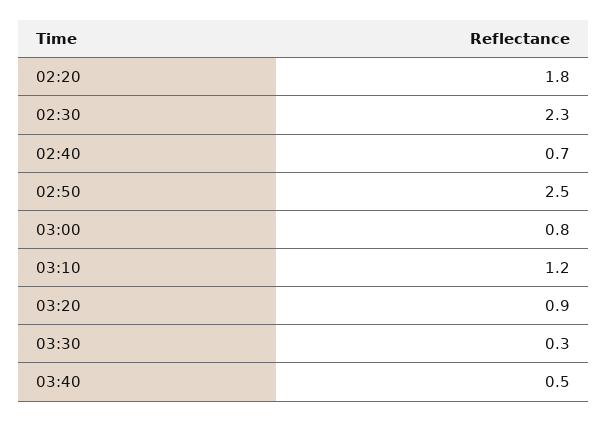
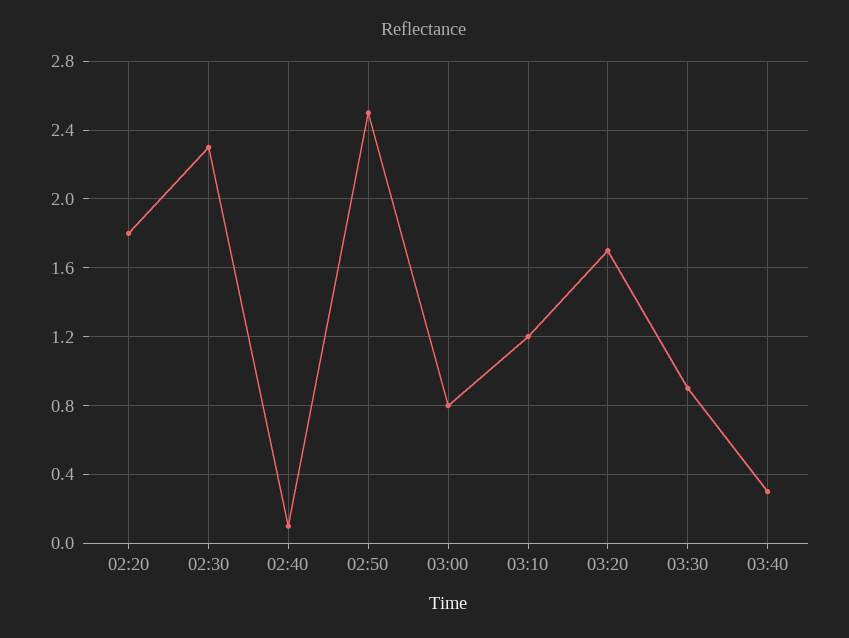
  {
    "02:20": 1.8,
    "02:30": 2.3,
-   "02:40": 0.7,
+   "02:40": 0.1,
    "02:50": 2.5,
    "03:00": 0.8,
    "03:10": 1.2,
-   "03:20": 0.9,
+   "03:20": 1.7,
-   "03:30": 0.3,
+   "03:30": 0.9,
-   "03:40": 0.5
+   "03:40": 0.3
  }

